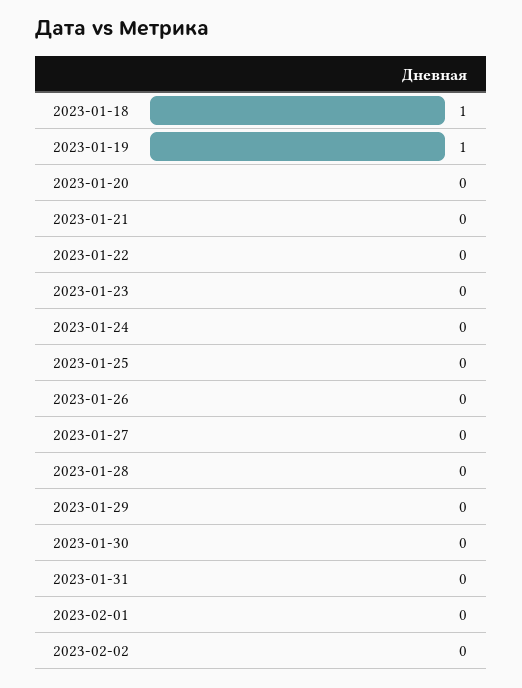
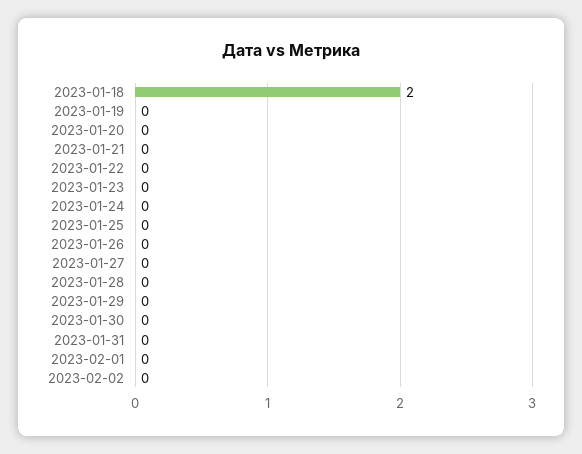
  {
-   "2023-01-18": 1,
+   "2023-01-18": 2,
-   "2023-01-19": 1,
+   "2023-01-19": 0,
    "2023-01-20": 0,
    "2023-01-21": 0,
    "2023-01-22": 0,
    "2023-01-23": 0,
    "2023-01-24": 0,
    "2023-01-25": 0,
    "2023-01-26": 0,
    "2023-01-27": 0,
    "2023-01-28": 0,
    "2023-01-29": 0,
    "2023-01-30": 0,
    "2023-01-31": 0,
    "2023-02-01": 0,
    "2023-02-02": 0
  }

